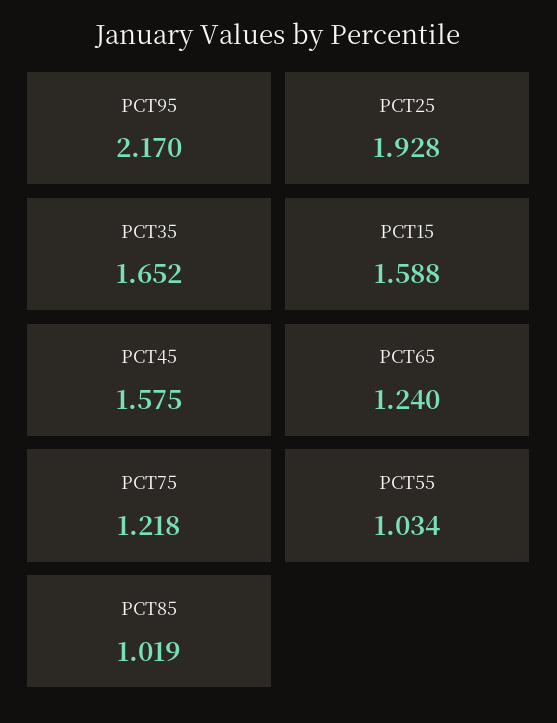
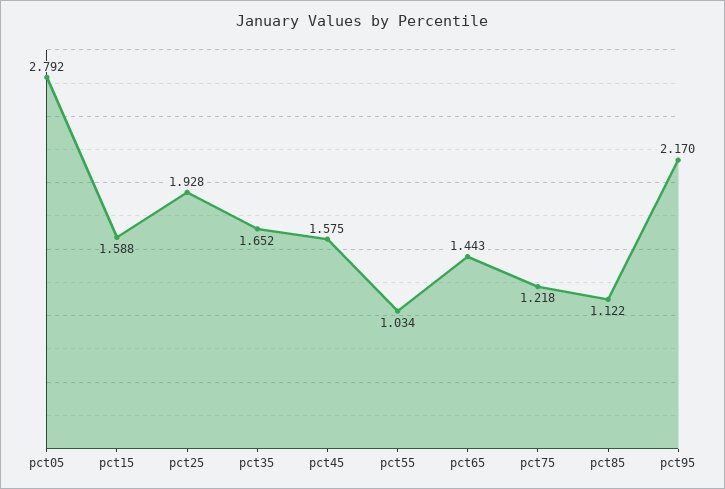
  {
    "PCT95": 2.17,
    "PCT25": 1.928,
    "PCT35": 1.652,
    "PCT15": 1.588,
    "PCT45": 1.575,
-   "PCT65": 1.24,
+   "PCT65": 1.443,
    "PCT75": 1.218,
    "PCT55": 1.034,
-   "PCT85": 1.019
+   "PCT85": 1.122,
+   "pct05": 2.792
  }

